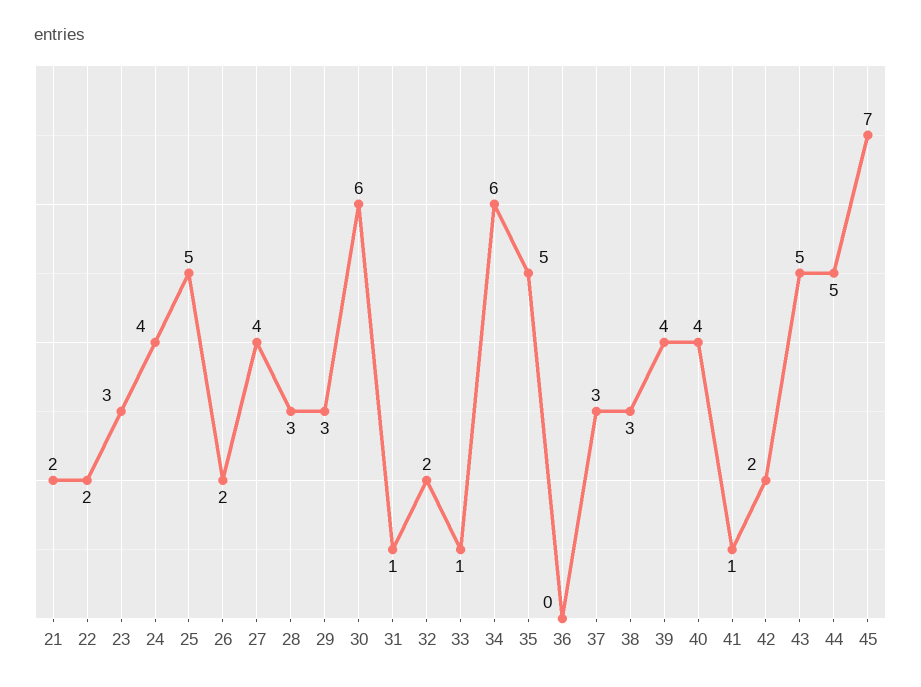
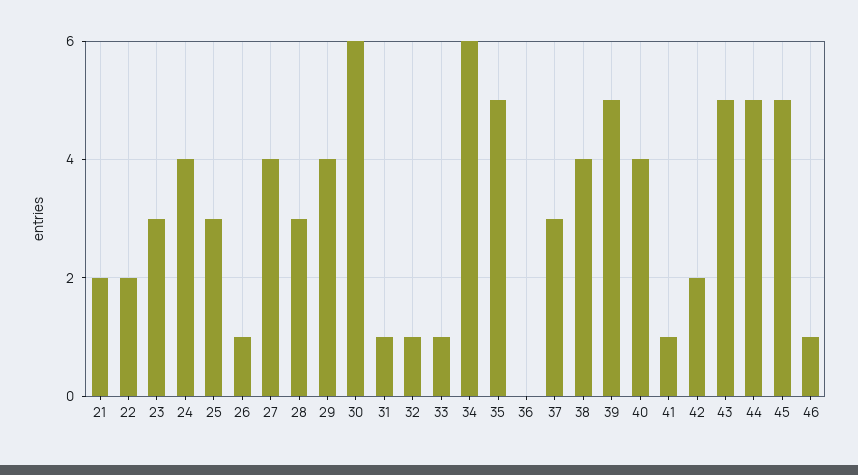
  {
    "21": 2,
    "22": 2,
    "23": 3,
    "24": 4,
-   "25": 5,
+   "25": 3,
-   "26": 2,
+   "26": 1,
    "27": 4,
    "28": 3,
-   "29": 3,
+   "29": 4,
    "30": 6,
    "31": 1,
-   "32": 2,
+   "32": 1,
    "33": 1,
    "34": 6,
    "35": 5,
    "36": 0,
    "37": 3,
-   "38": 3,
+   "38": 4,
-   "39": 4,
+   "39": 5,
    "40": 4,
    "41": 1,
    "42": 2,
    "43": 5,
    "44": 5,
-   "45": 7
+   "45": 5,
+   "46": 1
  }

